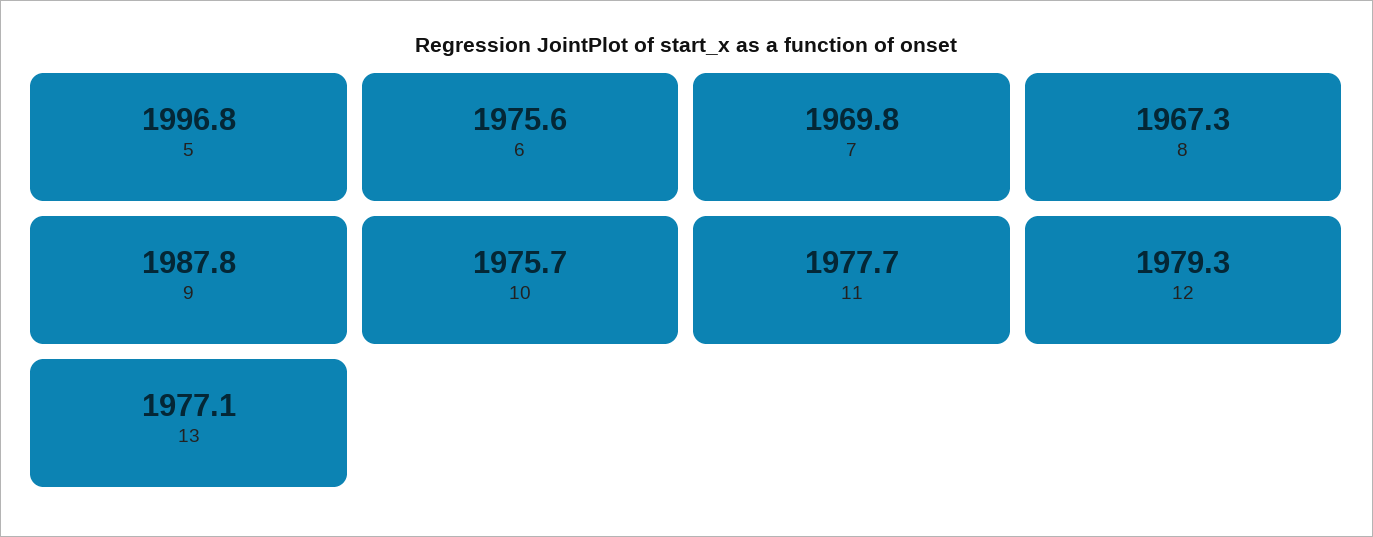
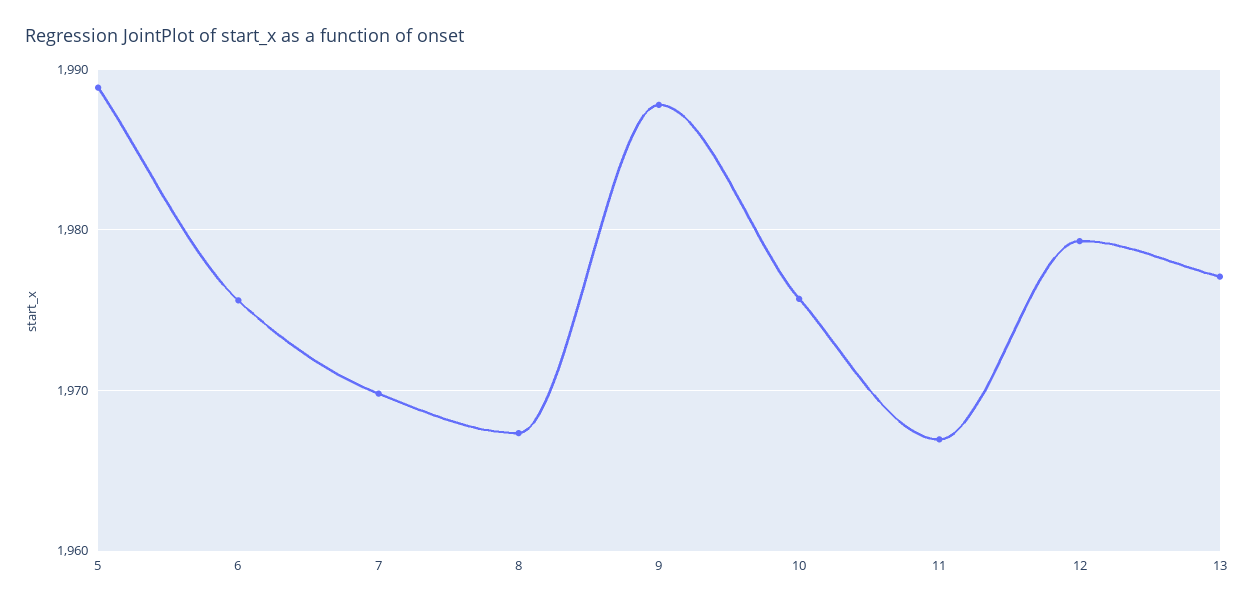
  {
-   "5": 1996.8,
+   "5": 1989,
    "6": 1975.6,
    "7": 1969.8,
    "8": 1967.3,
    "9": 1987.8,
    "10": 1975.7,
-   "11": 1977.7,
+   "11": 1967,
    "12": 1979.3,
    "13": 1977.1
  }

